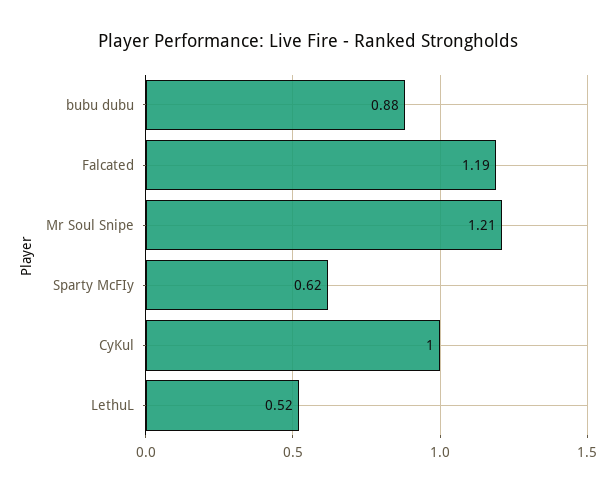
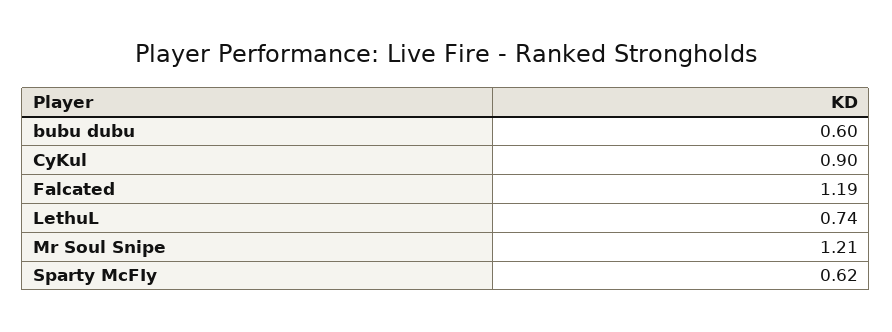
  {
-   "bubu dubu": 0.88,
+   "bubu dubu": 0.6,
    "Falcated": 1.19,
    "Mr Soul Snipe": 1.21,
    "Sparty McFIy": 0.62,
-   "CyKul": 1,
+   "CyKul": 0.9,
-   "LethuL": 0.52
+   "LethuL": 0.74
  }

